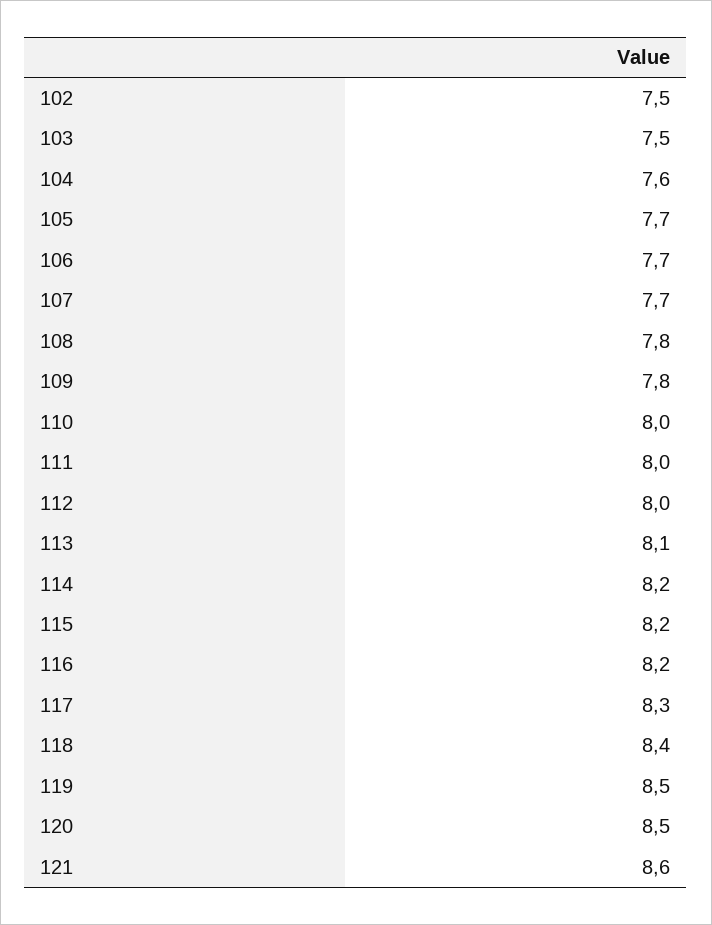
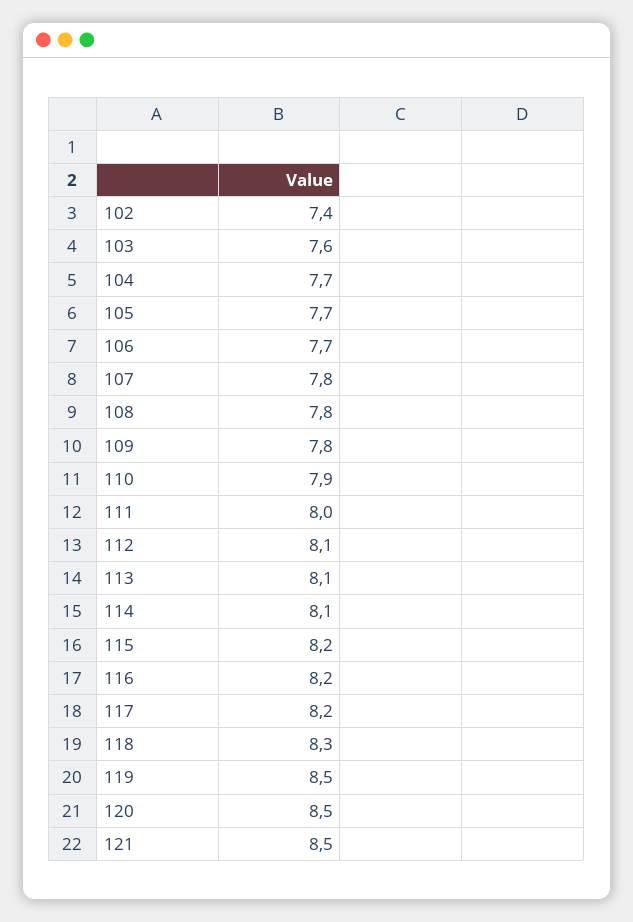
  {
-   "102": 7.5,
+   "102": 7.4,
-   "103": 7.5,
+   "103": 7.6,
-   "104": 7.6,
+   "104": 7.7,
    "105": 7.7,
    "106": 7.7,
-   "107": 7.7,
+   "107": 7.8,
    "108": 7.8,
    "109": 7.8,
-   "110": 8,
+   "110": 7.9,
    "111": 8,
-   "112": 8,
+   "112": 8.1,
    "113": 8.1,
-   "114": 8.2,
+   "114": 8.1,
    "115": 8.2,
    "116": 8.2,
-   "117": 8.3,
+   "117": 8.2,
-   "118": 8.4,
+   "118": 8.3,
    "119": 8.5,
    "120": 8.5,
-   "121": 8.6
+   "121": 8.5
  }

